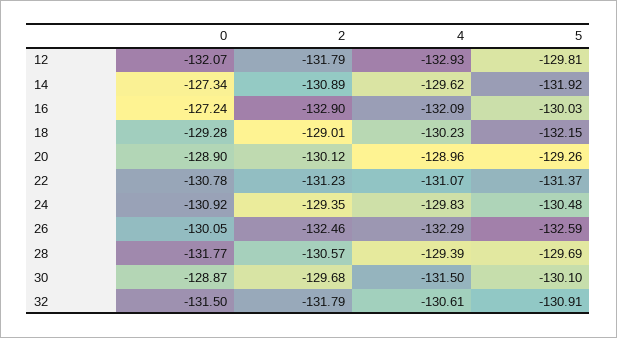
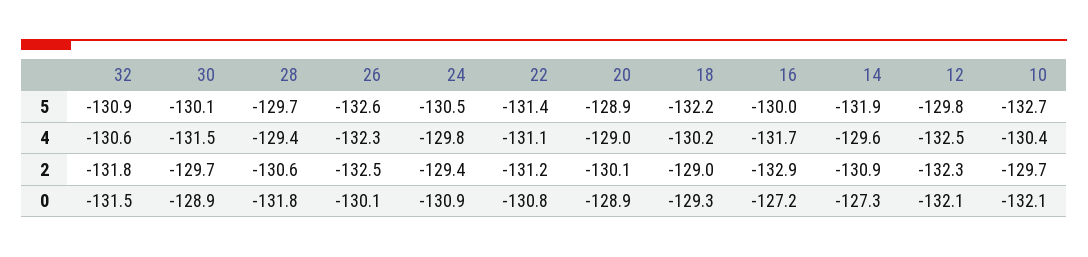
  {
    "0": {
      "12": -132.07,
      "14": -127.34,
      "16": -127.24,
      "18": -129.28,
      "20": -128.9,
      "22": -130.78,
      "24": -130.92,
      "26": -130.05,
      "28": -131.77,
      "30": -128.87,
-     "32": -131.5
+     "32": -131.5,
+     "10": -132.1
    },
    "2": {
-     "12": -131.79,
+     "12": -132.3,
      "14": -130.89,
      "16": -132.9,
      "18": -129.01,
      "20": -130.12,
      "22": -131.23,
      "24": -129.35,
      "26": -132.46,
      "28": -130.57,
      "30": -129.68,
-     "32": -131.79
+     "32": -131.79,
+     "10": -129.7
    },
    "4": {
-     "12": -132.93,
+     "12": -132.5,
      "14": -129.62,
-     "16": -132.09,
+     "16": -131.7,
      "18": -130.23,
      "20": -128.96,
      "22": -131.07,
      "24": -129.83,
      "26": -132.29,
      "28": -129.39,
      "30": -131.5,
-     "32": -130.61
+     "32": -130.61,
+     "10": -130.4
    },
    "5": {
      "12": -129.81,
      "14": -131.92,
      "16": -130.03,
      "18": -132.15,
-     "20": -129.26,
+     "20": -128.9,
      "22": -131.37,
      "24": -130.48,
      "26": -132.59,
      "28": -129.69,
      "30": -130.1,
-     "32": -130.91
+     "32": -130.91,
+     "10": -132.7
    }
  }

